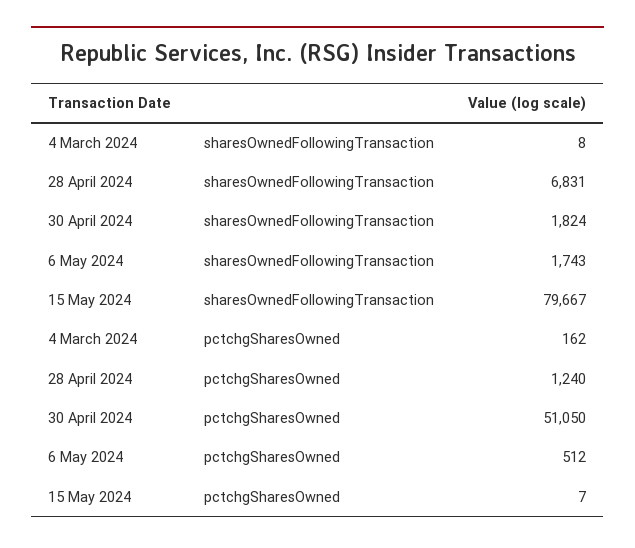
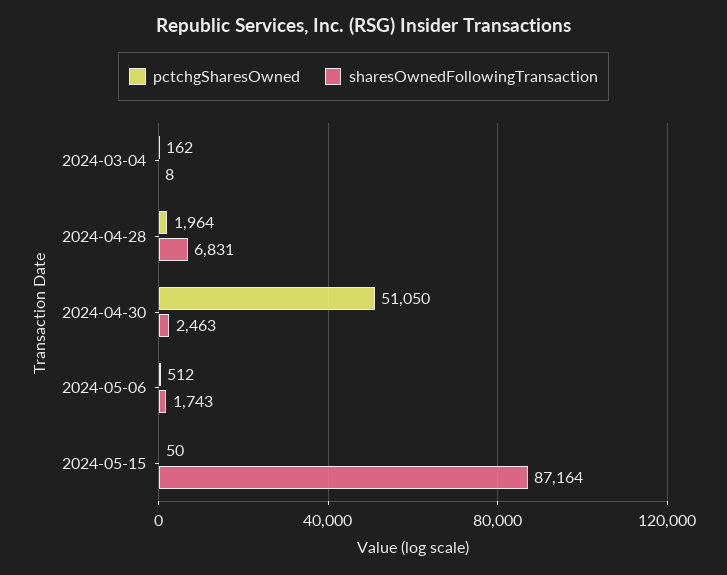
  {
    "sharesOwnedFollowingTransaction": {
      "4 March 2024": 8,
      "28 April 2024": 6831,
-     "30 April 2024": 1824,
+     "30 April 2024": 2463,
      "6 May 2024": 1743,
-     "15 May 2024": 79667
+     "15 May 2024": 87164
    },
    "pctchgSharesOwned": {
      "4 March 2024": 162,
-     "28 April 2024": 1240,
+     "28 April 2024": 1964,
      "30 April 2024": 51050,
      "6 May 2024": 512,
-     "15 May 2024": 7
+     "15 May 2024": 50
    }
  }

